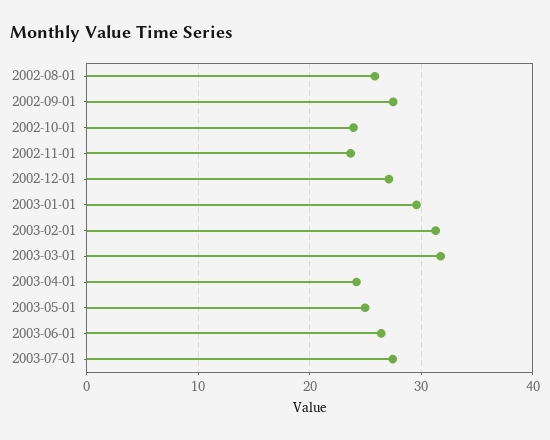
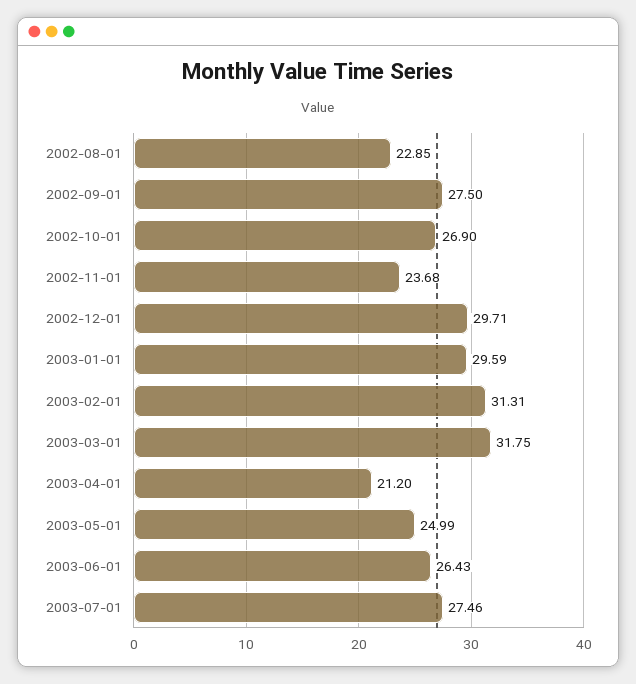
  {
-   "2002-08-01": 26,
+   "2002-08-01": 22.85,
    "2002-09-01": 27.5,
-   "2002-10-01": 24,
+   "2002-10-01": 26.9,
    "2002-11-01": 23.68,
-   "2002-12-01": 27,
+   "2002-12-01": 29.71,
    "2003-01-01": 29.59,
    "2003-02-01": 31.31,
    "2003-03-01": 31.75,
-   "2003-04-01": 24,
+   "2003-04-01": 21.2,
    "2003-05-01": 24.99,
    "2003-06-01": 26.43,
    "2003-07-01": 27.46
  }

